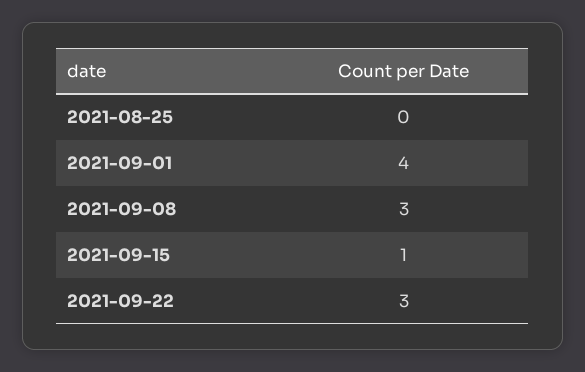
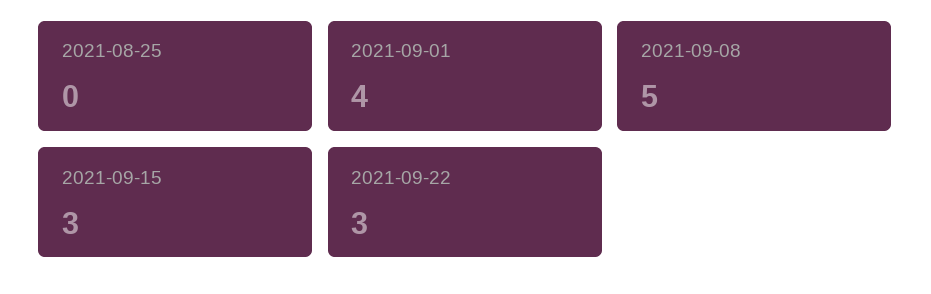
  {
    "2021-08-25": 0,
    "2021-09-01": 4,
-   "2021-09-08": 3,
+   "2021-09-08": 5,
-   "2021-09-15": 1,
+   "2021-09-15": 3,
    "2021-09-22": 3
  }

